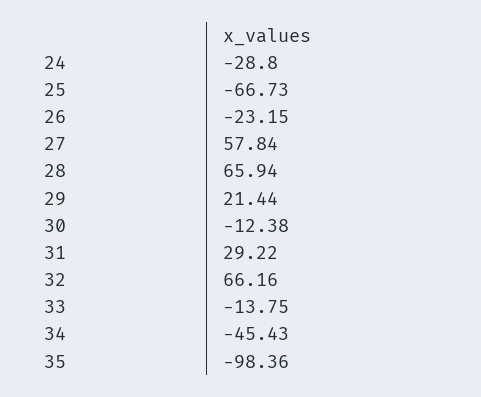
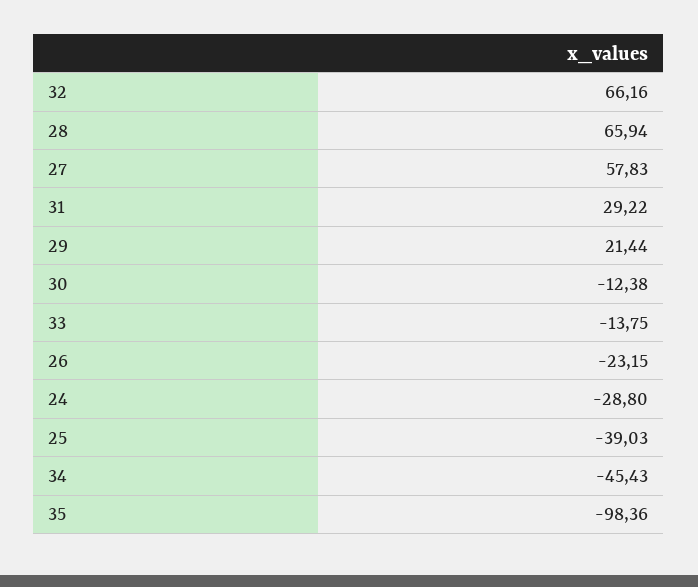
  {
    "24": -28.8,
-   "25": -66.73,
+   "25": -39.03,
    "26": -23.15,
-   "27": 57.84,
+   "27": 57.83,
    "28": 65.94,
    "29": 21.44,
    "30": -12.38,
    "31": 29.22,
    "32": 66.16,
    "33": -13.75,
    "34": -45.43,
    "35": -98.36
  }

